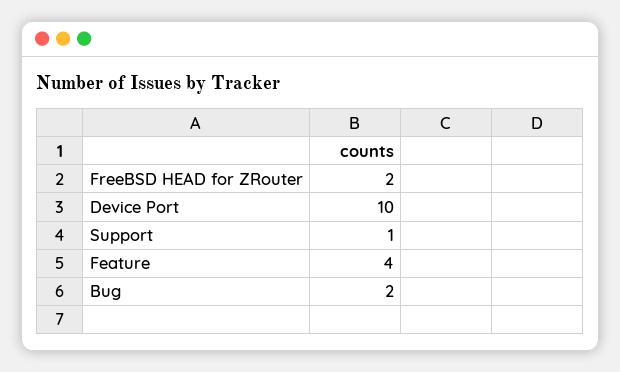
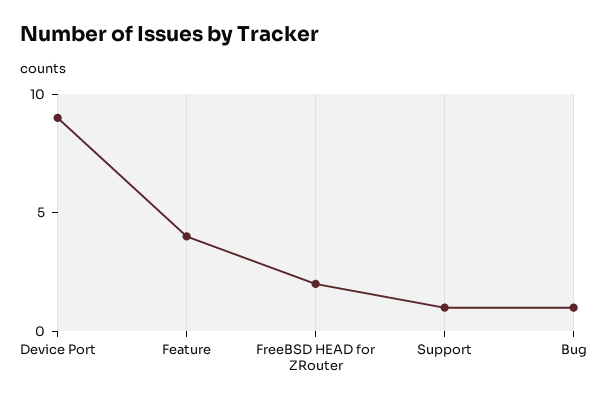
  {
    "FreeBSD HEAD for ZRouter": 2,
-   "Device Port": 10,
+   "Device Port": 9,
    "Support": 1,
    "Feature": 4,
-   "Bug": 2
+   "Bug": 1
  }

